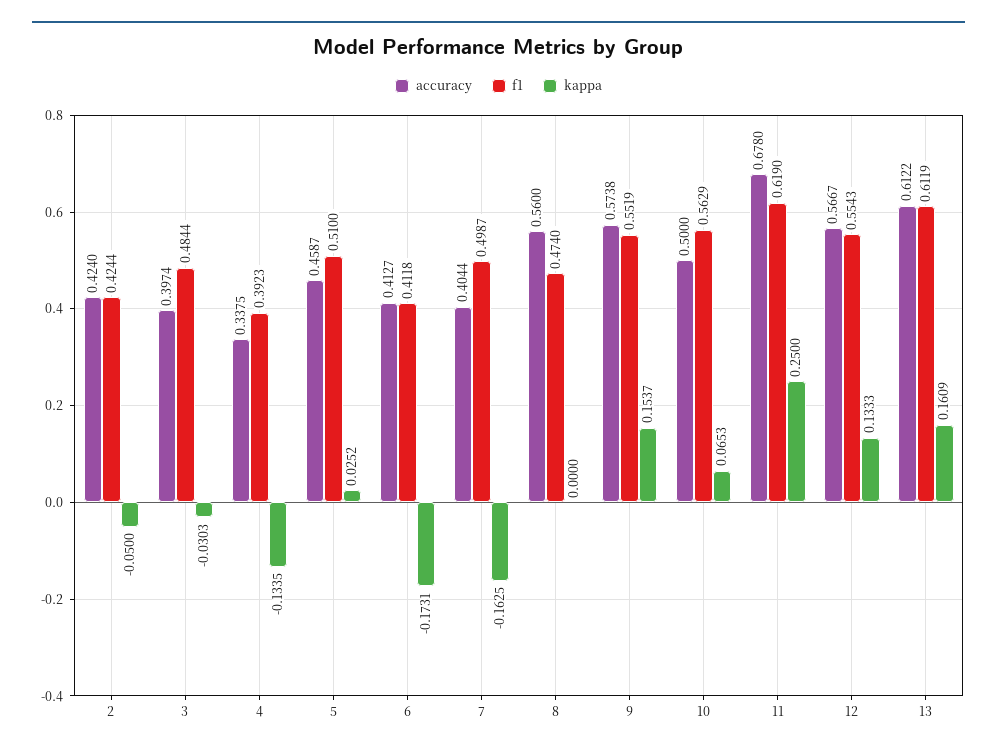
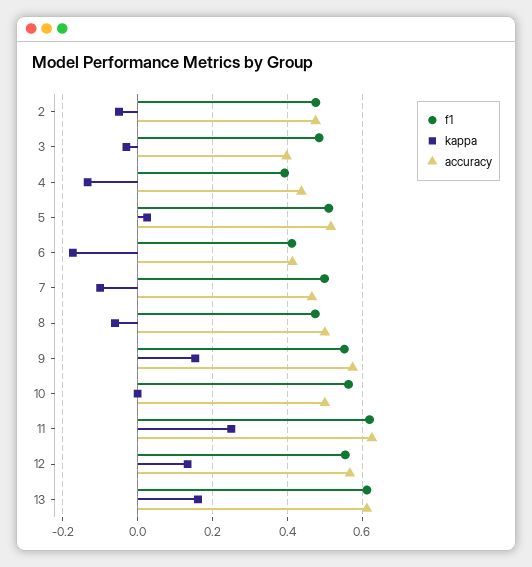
  {
    "accuracy": {
-     "2": 0.424,
+     "2": 0.48,
      "3": 0.3974,
-     "4": 0.3375,
+     "4": 0.44,
-     "5": 0.4587,
+     "5": 0.52,
      "6": 0.4127,
-     "7": 0.4044,
+     "7": 0.46,
-     "8": 0.56,
+     "8": 0.5,
      "9": 0.5738,
      "10": 0.5,
-     "11": 0.678,
+     "11": 0.62,
      "12": 0.5667,
      "13": 0.6122
    },
    "f1": {
-     "2": 0.4244,
+     "2": 0.48,
      "3": 0.4844,
      "4": 0.3923,
      "5": 0.51,
      "6": 0.4118,
      "7": 0.4987,
      "8": 0.474,
      "9": 0.5519,
      "10": 0.5629,
      "11": 0.619,
      "12": 0.5543,
      "13": 0.6119
    },
    "kappa": {
      "2": -0.05,
      "3": -0.0303,
      "4": -0.1335,
      "5": 0.0252,
      "6": -0.1731,
-     "7": -0.1625,
+     "7": -0.1,
-     "8": 0,
+     "8": -0.06,
      "9": 0.1537,
-     "10": 0.0653,
+     "10": 0,
      "11": 0.25,
      "12": 0.1333,
      "13": 0.1609
    }
  }

